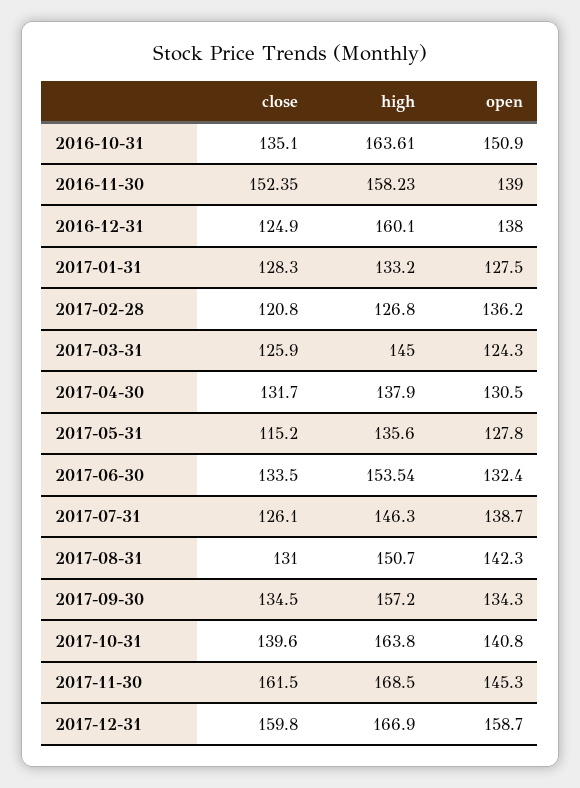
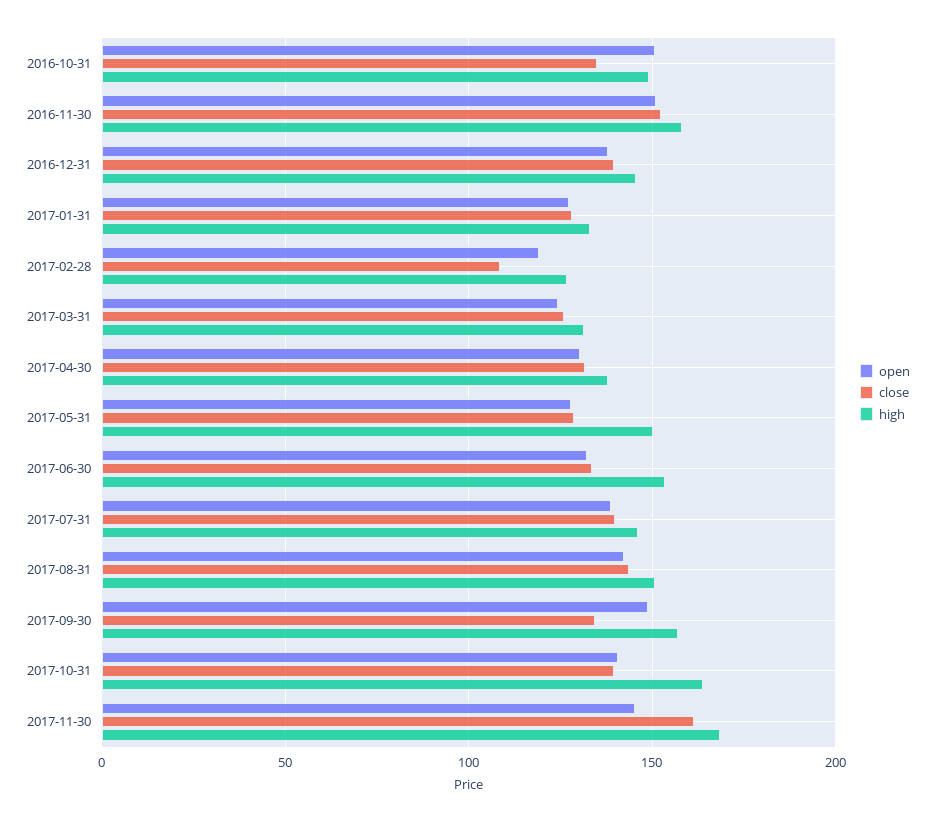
  {
    "close": {
      "2016-10-31": 135.1,
      "2016-11-30": 152.35,
-     "2016-12-31": 124.9,
+     "2016-12-31": 140,
      "2017-01-31": 128.3,
-     "2017-02-28": 120.8,
+     "2017-02-28": 110,
      "2017-03-31": 125.9,
      "2017-04-30": 131.7,
-     "2017-05-31": 115.2,
+     "2017-05-31": 130,
      "2017-06-30": 133.5,
-     "2017-07-31": 126.1,
+     "2017-07-31": 140,
-     "2017-08-31": 131,
+     "2017-08-31": 145,
      "2017-09-30": 134.5,
      "2017-10-31": 139.6,
-     "2017-11-30": 161.5,
+     "2017-11-30": 161.5
-     "2017-12-31": 159.8
    },
    "high": {
-     "2016-10-31": 163.61,
+     "2016-10-31": 150,
      "2016-11-30": 158.23,
-     "2016-12-31": 160.1,
+     "2016-12-31": 145,
      "2017-01-31": 133.2,
      "2017-02-28": 126.8,
-     "2017-03-31": 145,
+     "2017-03-31": 130,
      "2017-04-30": 137.9,
-     "2017-05-31": 135.6,
+     "2017-05-31": 150,
      "2017-06-30": 153.54,
      "2017-07-31": 146.3,
      "2017-08-31": 150.7,
      "2017-09-30": 157.2,
      "2017-10-31": 163.8,
-     "2017-11-30": 168.5,
+     "2017-11-30": 168.5
-     "2017-12-31": 166.9
    },
    "open": {
      "2016-10-31": 150.9,
-     "2016-11-30": 139,
+     "2016-11-30": 150,
      "2016-12-31": 138,
      "2017-01-31": 127.5,
-     "2017-02-28": 136.2,
+     "2017-02-28": 120,
      "2017-03-31": 124.3,
      "2017-04-30": 130.5,
      "2017-05-31": 127.8,
      "2017-06-30": 132.4,
      "2017-07-31": 138.7,
      "2017-08-31": 142.3,
-     "2017-09-30": 134.3,
+     "2017-09-30": 150,
      "2017-10-31": 140.8,
-     "2017-11-30": 145.3,
+     "2017-11-30": 145.3
-     "2017-12-31": 158.7
    }
  }

